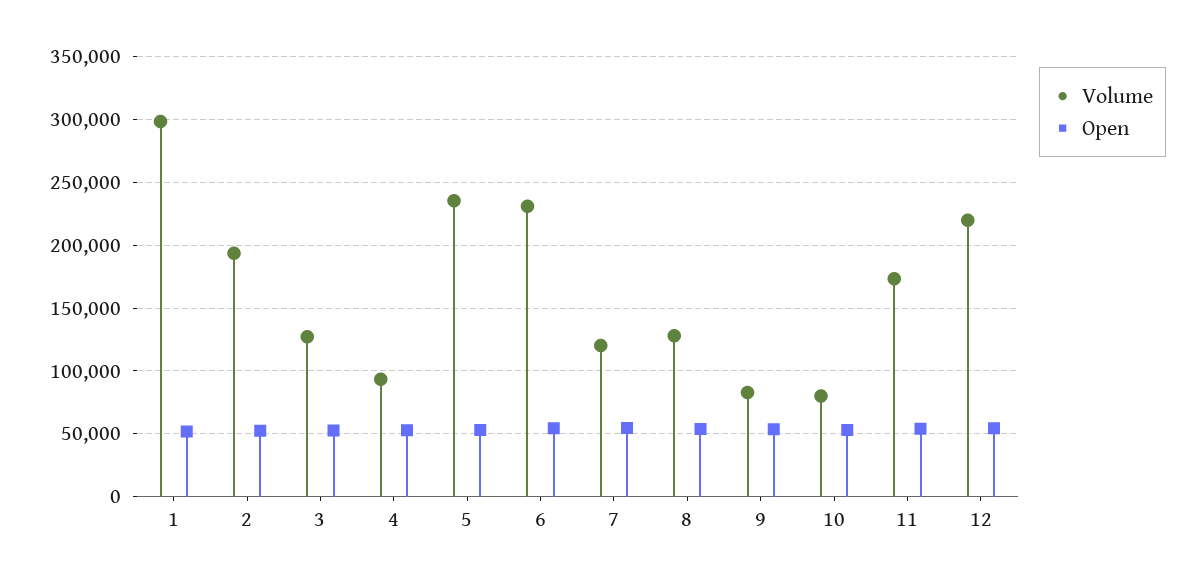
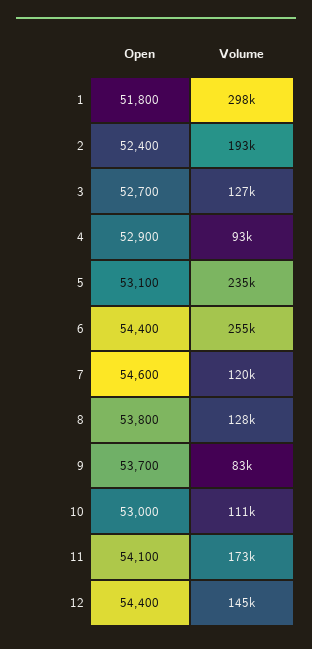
  {
    "Volume": {
      "1": 298000,
      "2": 193000,
      "3": 127000,
      "4": 93000,
      "5": 235000,
-     "6": 230000,
+     "6": 255000,
      "7": 120000,
      "8": 128000,
      "9": 83000,
-     "10": 80000,
+     "10": 111000,
      "11": 173000,
-     "12": 220000
+     "12": 145000
    },
    "Open": {
      "1": 51800,
      "2": 52400,
      "3": 52700,
      "4": 52900,
      "5": 53100,
      "6": 54400,
      "7": 54600,
      "8": 53800,
      "9": 53700,
      "10": 53000,
      "11": 54100,
      "12": 54400
    }
  }

